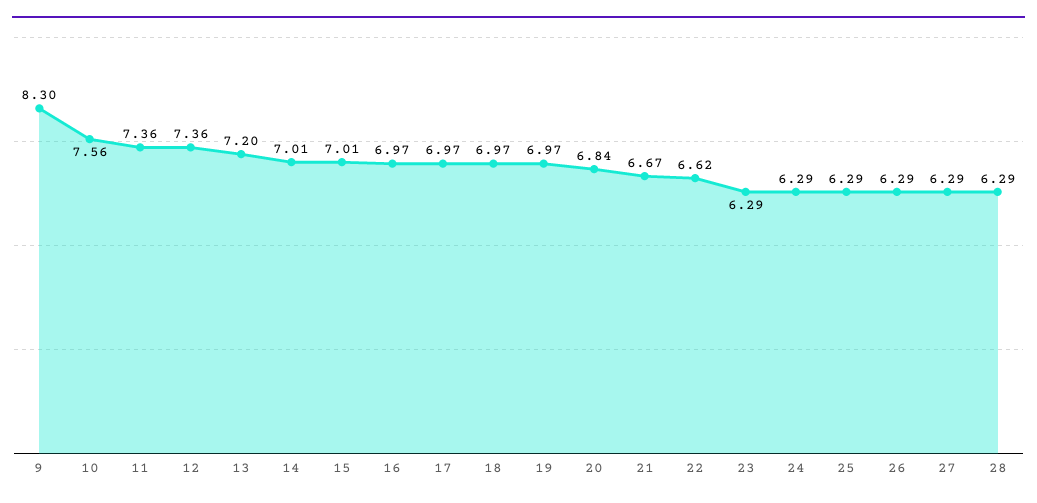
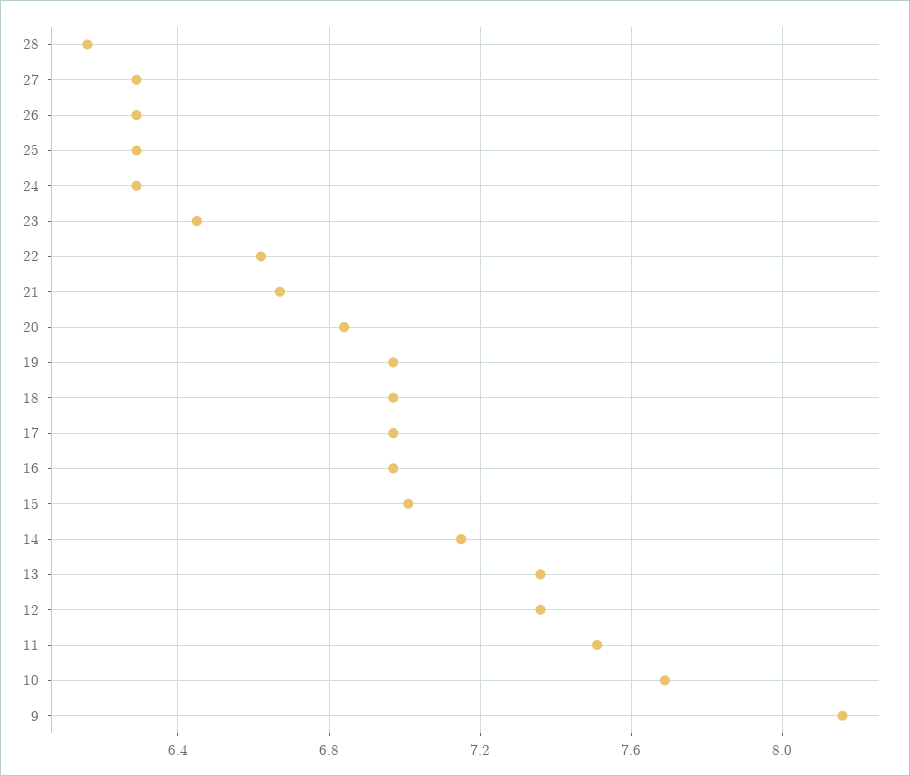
  {
-   "9": 8.3,
+   "9": 8.15,
-   "10": 7.56,
+   "10": 7.7,
-   "11": 7.36,
+   "11": 7.5,
    "12": 7.36,
-   "13": 7.2,
+   "13": 7.35,
-   "14": 7.01,
+   "14": 7.15,
    "15": 7.01,
    "16": 6.97,
    "17": 6.97,
    "18": 6.97,
    "19": 6.97,
    "20": 6.84,
    "21": 6.67,
    "22": 6.62,
-   "23": 6.29,
+   "23": 6.45,
    "24": 6.29,
    "25": 6.29,
    "26": 6.29,
    "27": 6.29,
-   "28": 6.29
+   "28": 6.15
  }

